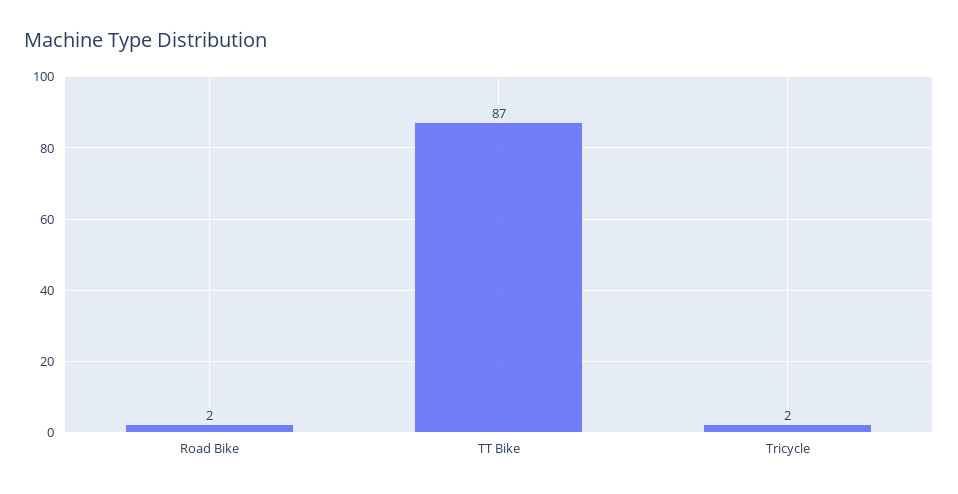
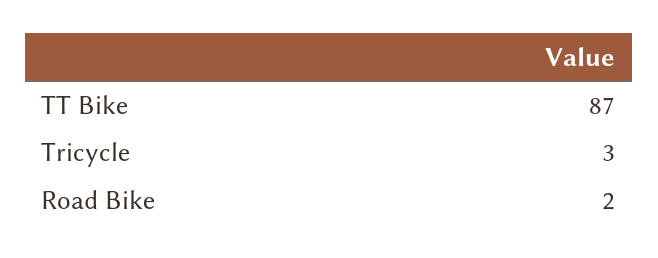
  {
    "Road Bike": 2,
    "TT Bike": 87,
-   "Tricycle": 2
+   "Tricycle": 3
  }

